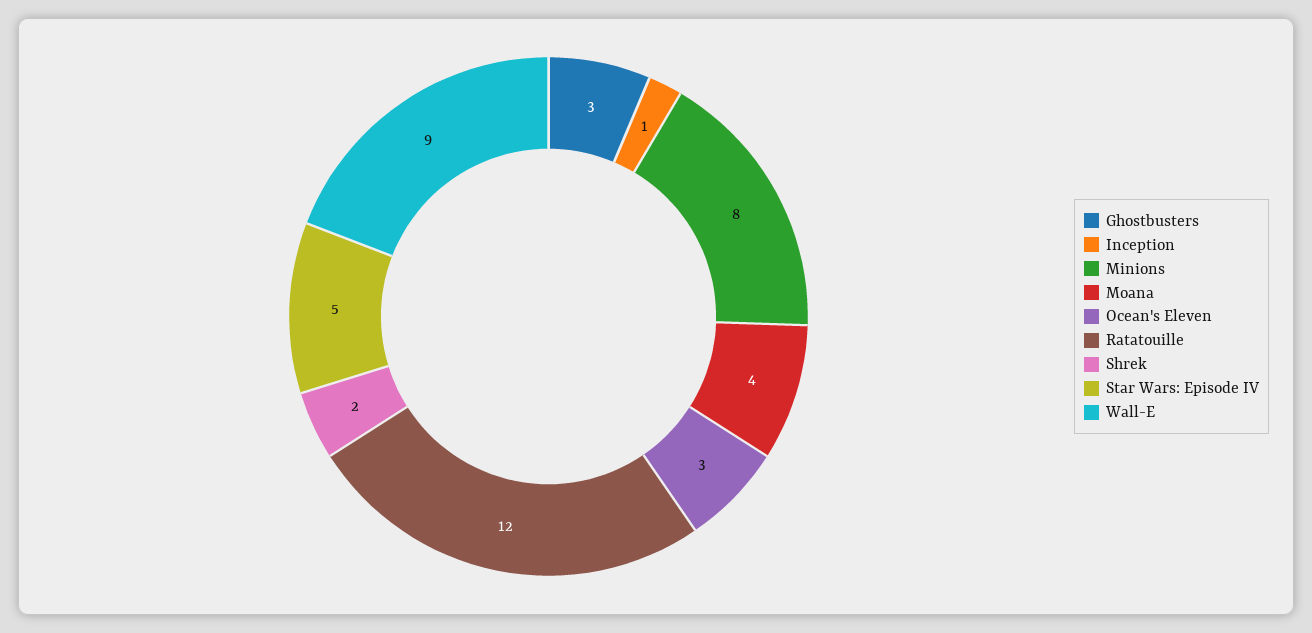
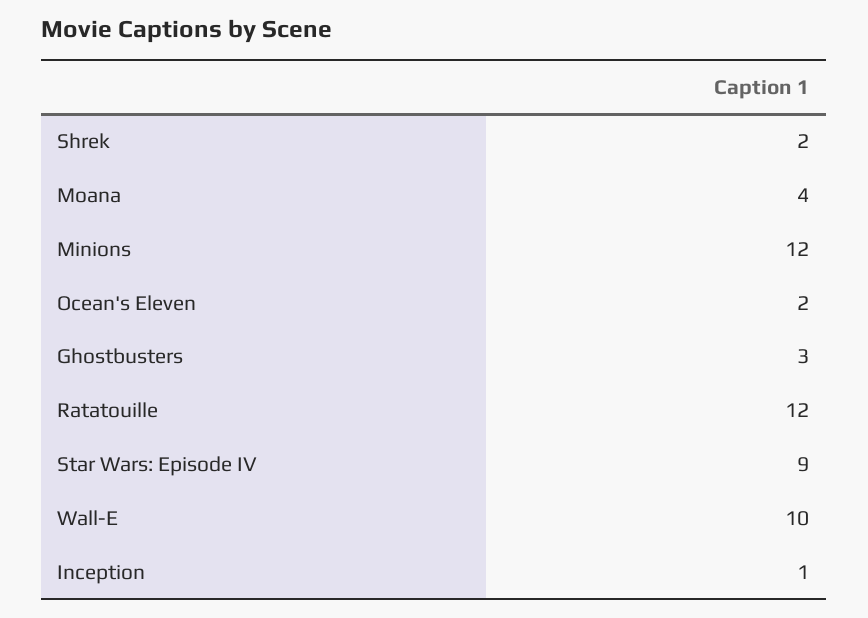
  {
    "Ghostbusters": 3,
    "Inception": 1,
-   "Minions": 8,
+   "Minions": 12,
    "Moana": 4,
-   "Ocean's Eleven": 3,
+   "Ocean's Eleven": 2,
    "Ratatouille": 12,
    "Shrek": 2,
-   "Star Wars: Episode IV": 5,
+   "Star Wars: Episode IV": 9,
-   "Wall-E": 9
+   "Wall-E": 10
  }

